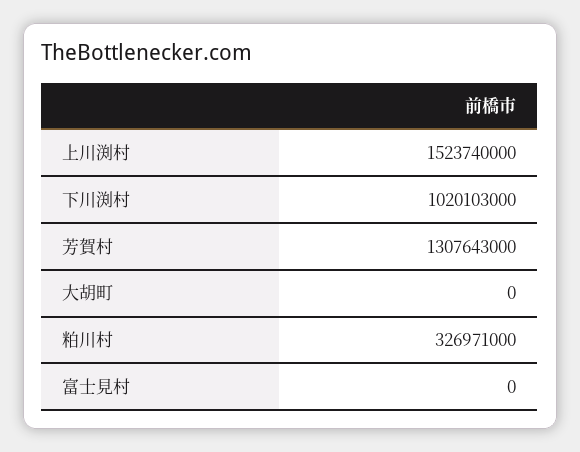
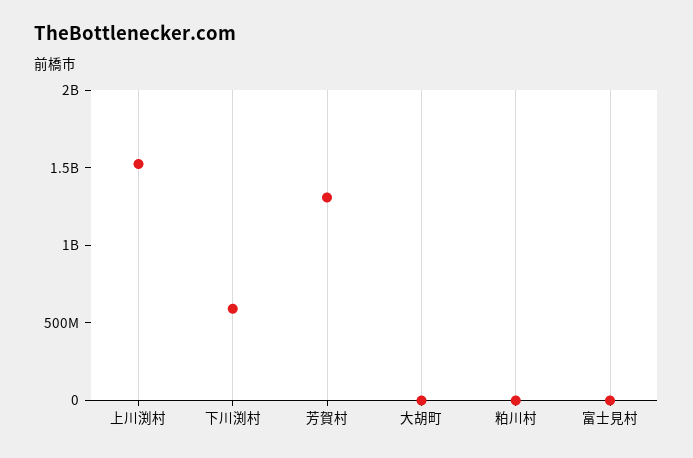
  {
    "上川渕村": 1523740000,
-   "下川渕村": 1020103000,
+   "下川渕村": 600000000,
    "芳賀村": 1307643000,
    "大胡町": 0,
-   "粕川村": 326971000,
+   "粕川村": 0,
    "富士見村": 0
  }

